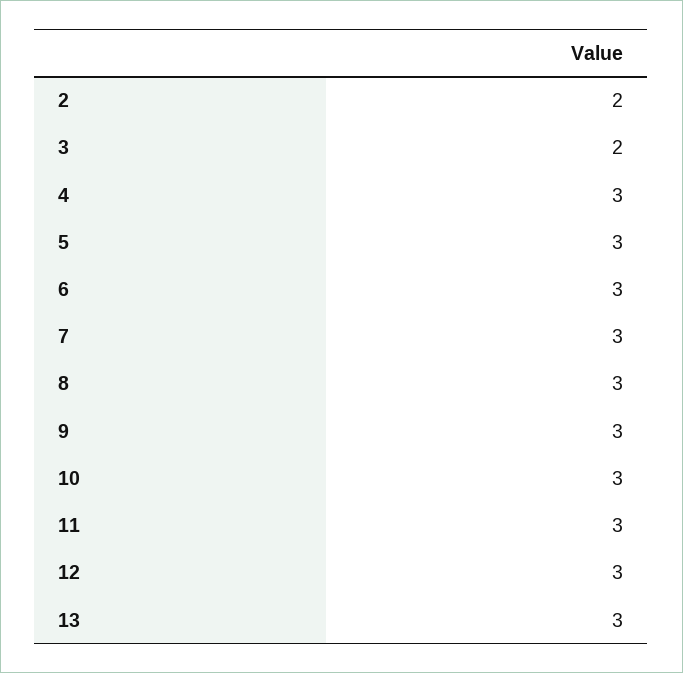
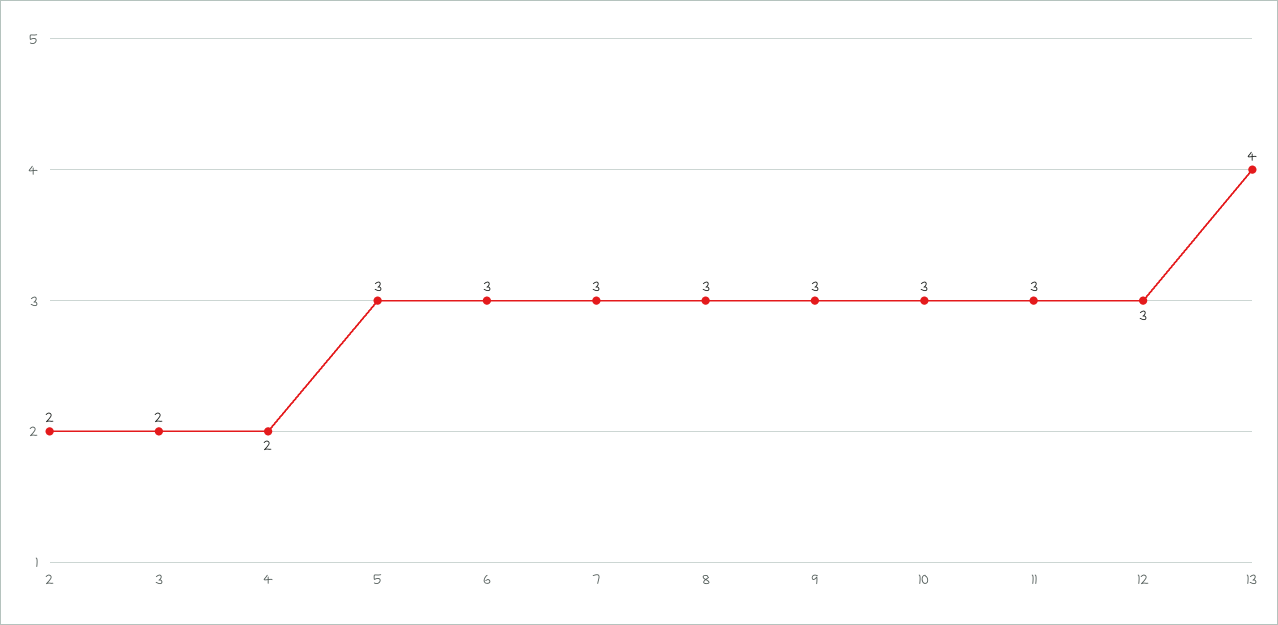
  {
    "2": 2,
    "3": 2,
-   "4": 3,
+   "4": 2,
    "5": 3,
    "6": 3,
    "7": 3,
    "8": 3,
    "9": 3,
    "10": 3,
    "11": 3,
    "12": 3,
-   "13": 3
+   "13": 4
  }

